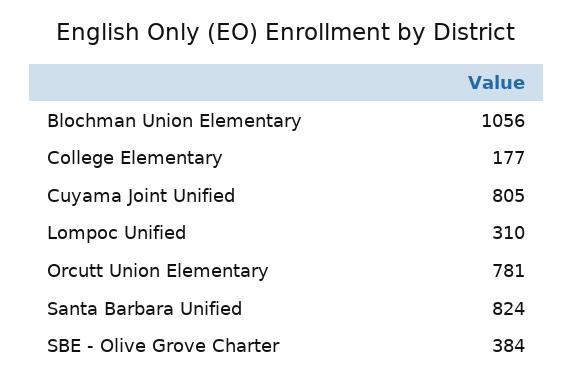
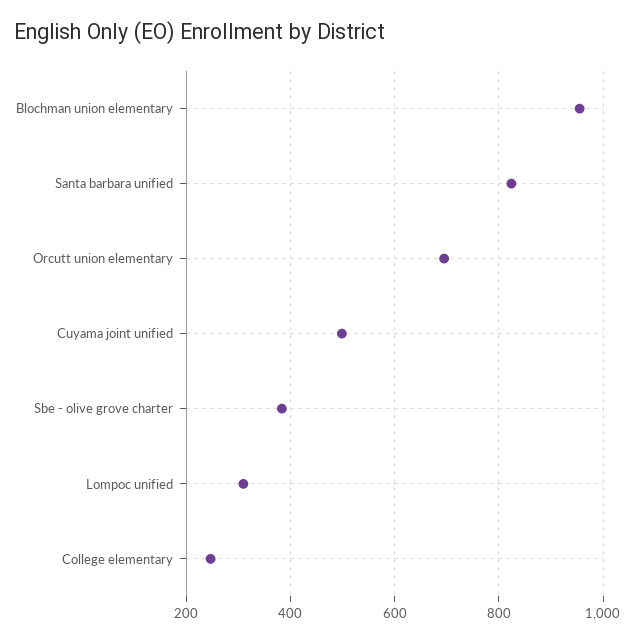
  {
-   "Blochman Union Elementary": 1056,
+   "Blochman Union Elementary": 960,
-   "College Elementary": 177,
+   "College Elementary": 240,
-   "Cuyama Joint Unified": 805,
+   "Cuyama Joint Unified": 500,
    "Lompoc Unified": 310,
-   "Orcutt Union Elementary": 781,
+   "Orcutt Union Elementary": 700,
    "Santa Barbara Unified": 824,
    "SBE - Olive Grove Charter": 384
  }

